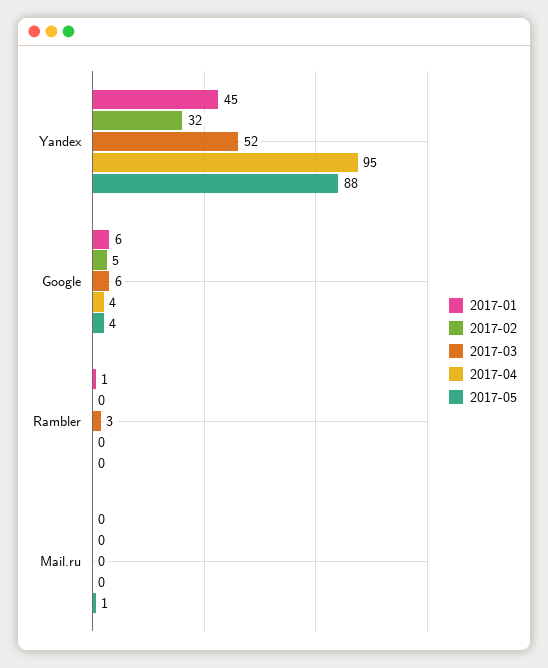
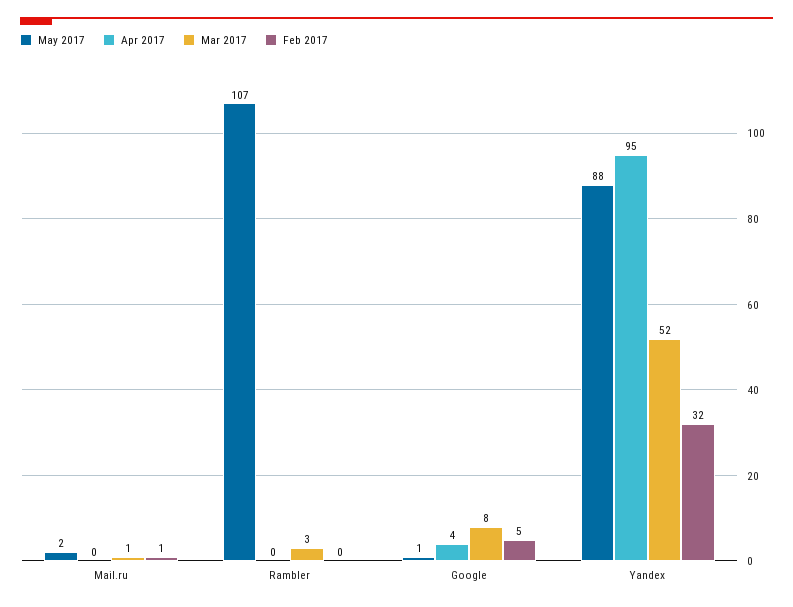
  {
-   "2017-01": {
-     "Yandex": 45,
-     "Google": 6,
-     "Rambler": 1,
-     "Mail.ru": 0
-   },
    "2017-02": {
      "Yandex": 32,
      "Google": 5,
      "Rambler": 0,
-     "Mail.ru": 0
+     "Mail.ru": 1
    },
    "2017-03": {
      "Yandex": 52,
-     "Google": 6,
+     "Google": 8,
      "Rambler": 3,
-     "Mail.ru": 0
+     "Mail.ru": 1
    },
    "2017-04": {
      "Yandex": 95,
      "Google": 4,
      "Rambler": 0,
      "Mail.ru": 0
    },
    "2017-05": {
      "Yandex": 88,
-     "Google": 4,
+     "Google": 1,
-     "Rambler": 0,
+     "Rambler": 107,
-     "Mail.ru": 1
+     "Mail.ru": 2
    }
  }

